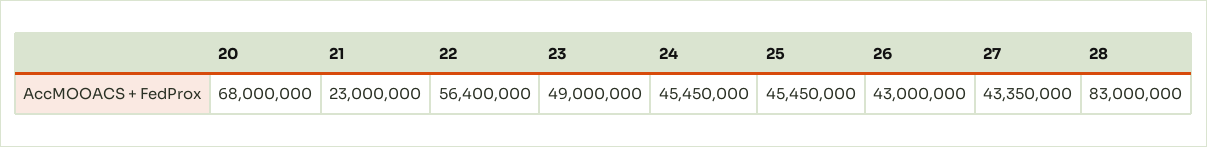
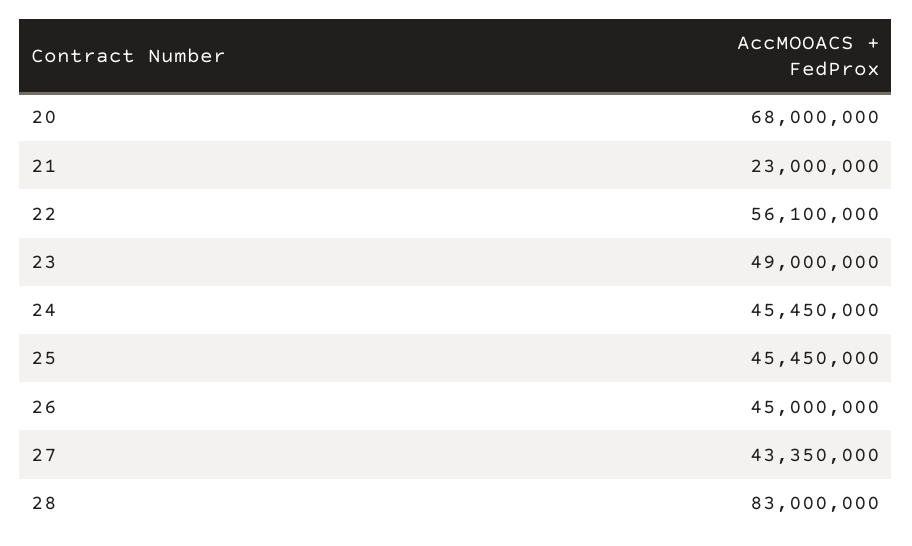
  {
    "20": 68000000,
    "21": 23000000,
-   "22": 56400000,
+   "22": 56100000,
    "23": 49000000,
    "24": 45450000,
    "25": 45450000,
-   "26": 43000000,
+   "26": 45000000,
    "27": 43350000,
    "28": 83000000
  }

